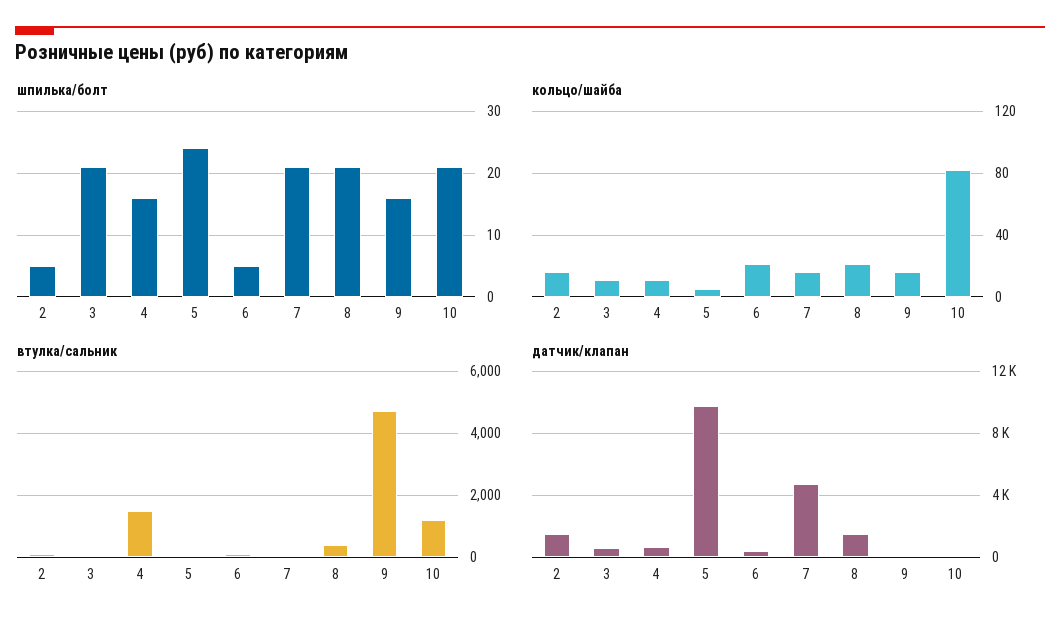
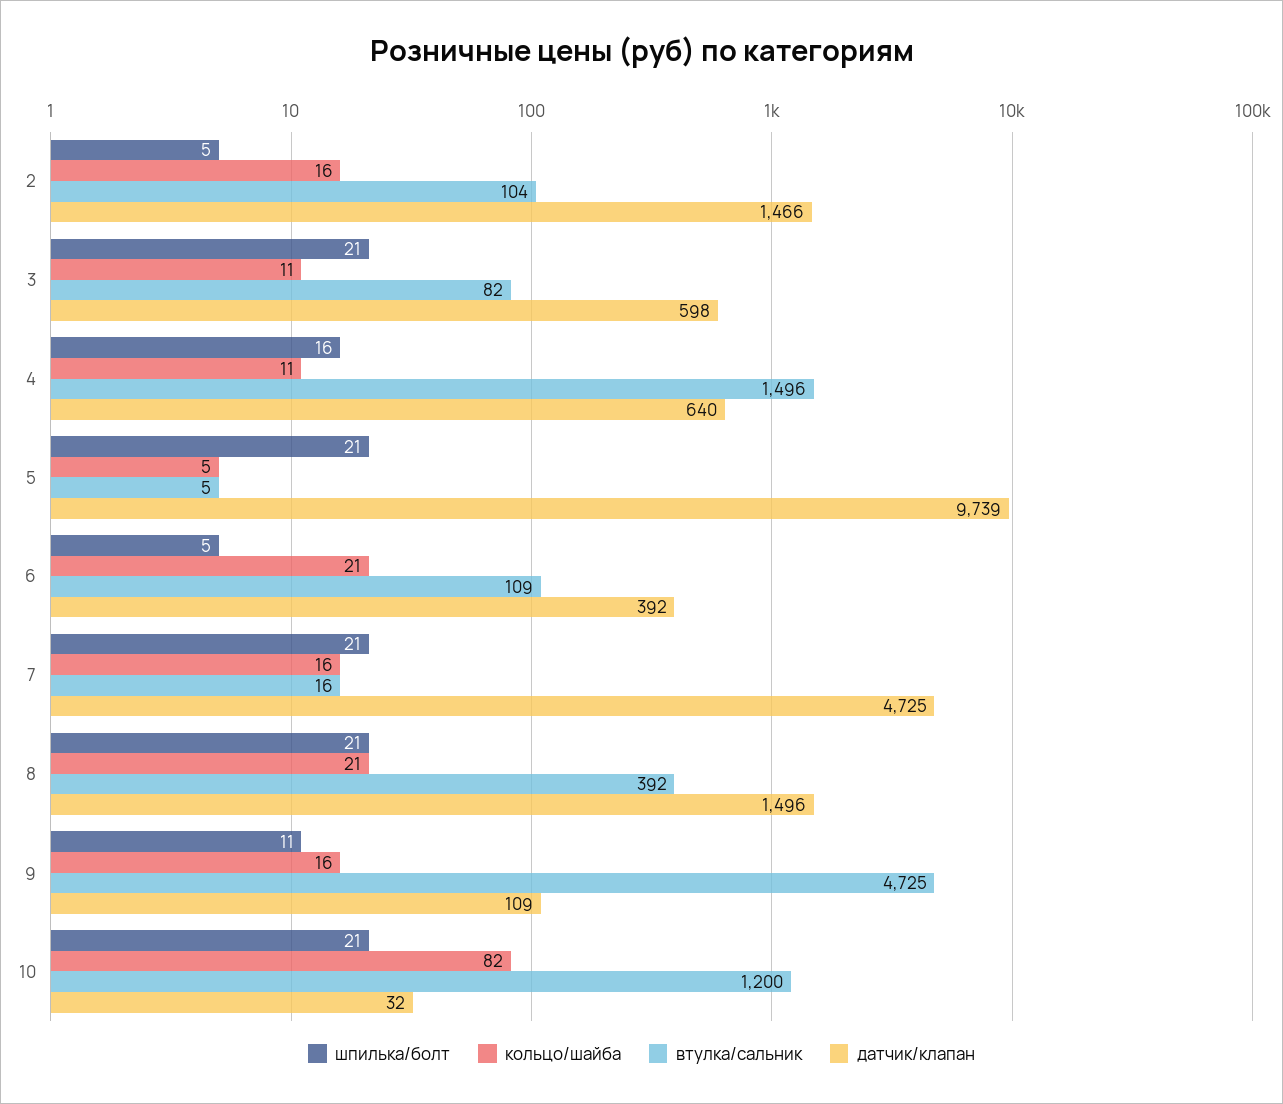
  {
    "шпилька/болт": {
      "2": 5,
      "3": 21,
      "4": 16,
-     "5": 24,
+     "5": 21,
      "6": 5,
      "7": 21,
      "8": 21,
-     "9": 16,
+     "9": 11,
      "10": 21
    },
    "кольцо/шайба": {
      "2": 16,
      "3": 11,
      "4": 11,
      "5": 5,
      "6": 21,
      "7": 16,
      "8": 21,
      "9": 16,
      "10": 82
    },
    "втулка/сальник": {
      "2": 104,
      "3": 82,
      "4": 1496,
      "5": 5,
      "6": 109,
      "7": 16,
      "8": 392,
      "9": 4725,
      "10": 1200
    },
    "датчик/клапан": {
      "2": 1466,
      "3": 598,
      "4": 640,
      "5": 9739,
      "6": 392,
      "7": 4725,
      "8": 1496,
      "9": 109,
      "10": 32
    }
  }

